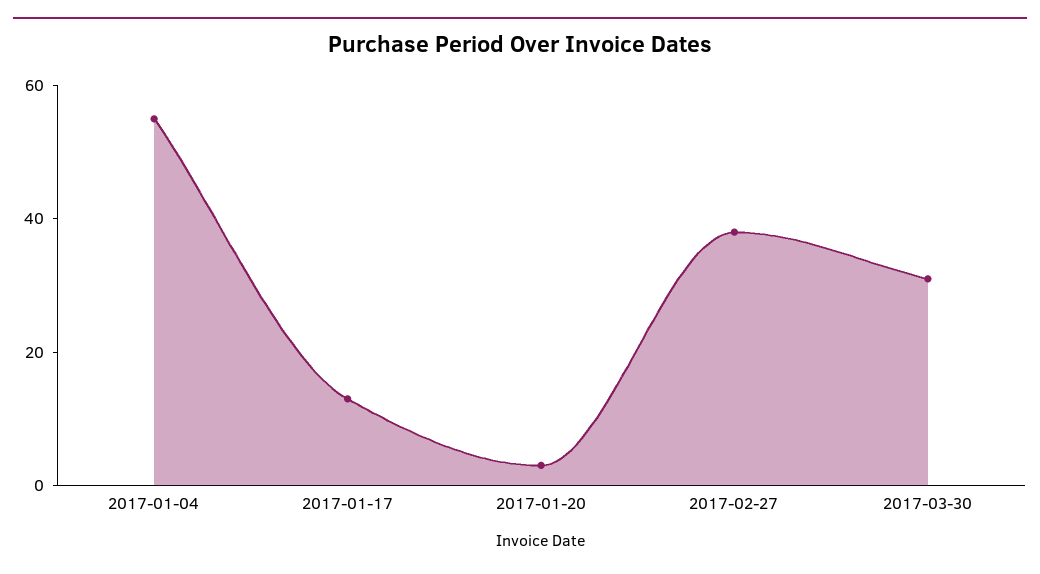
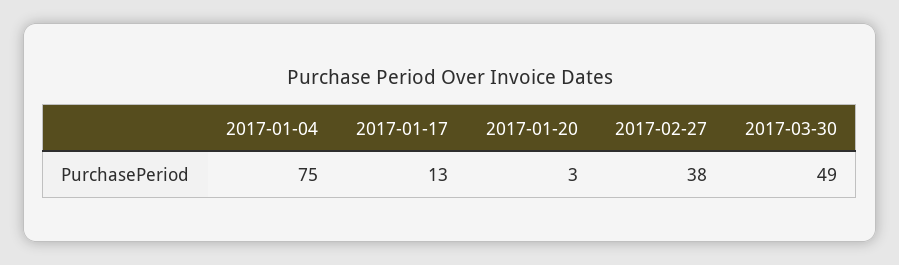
  {
-   "2017-01-04": 55,
+   "2017-01-04": 75,
    "2017-01-17": 13,
    "2017-01-20": 3,
    "2017-02-27": 38,
-   "2017-03-30": 30
+   "2017-03-30": 49
  }

